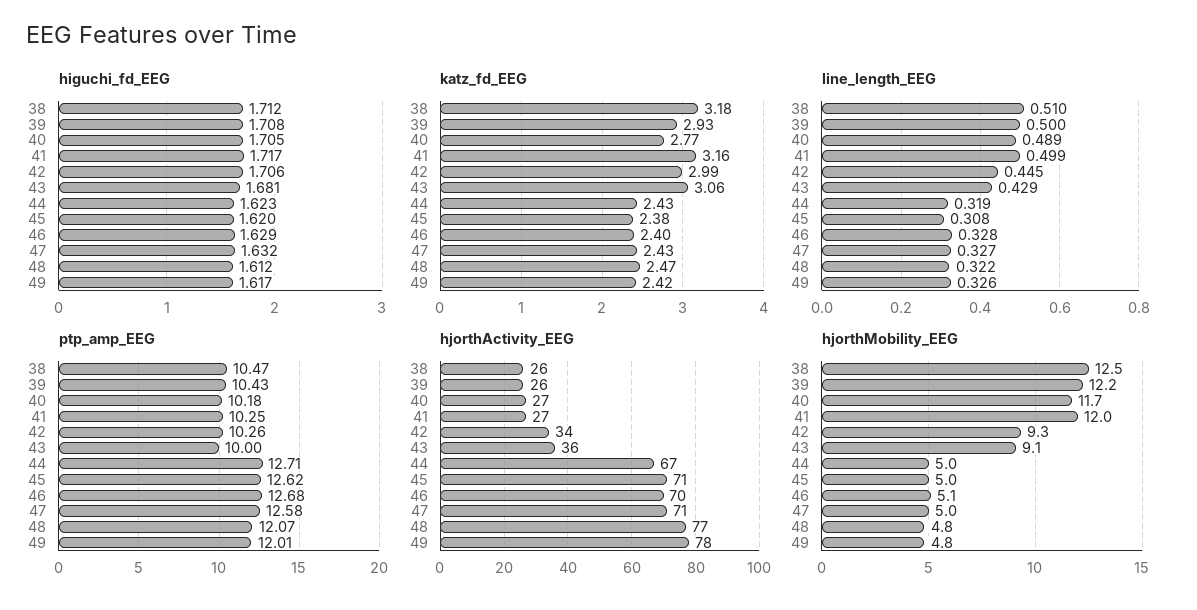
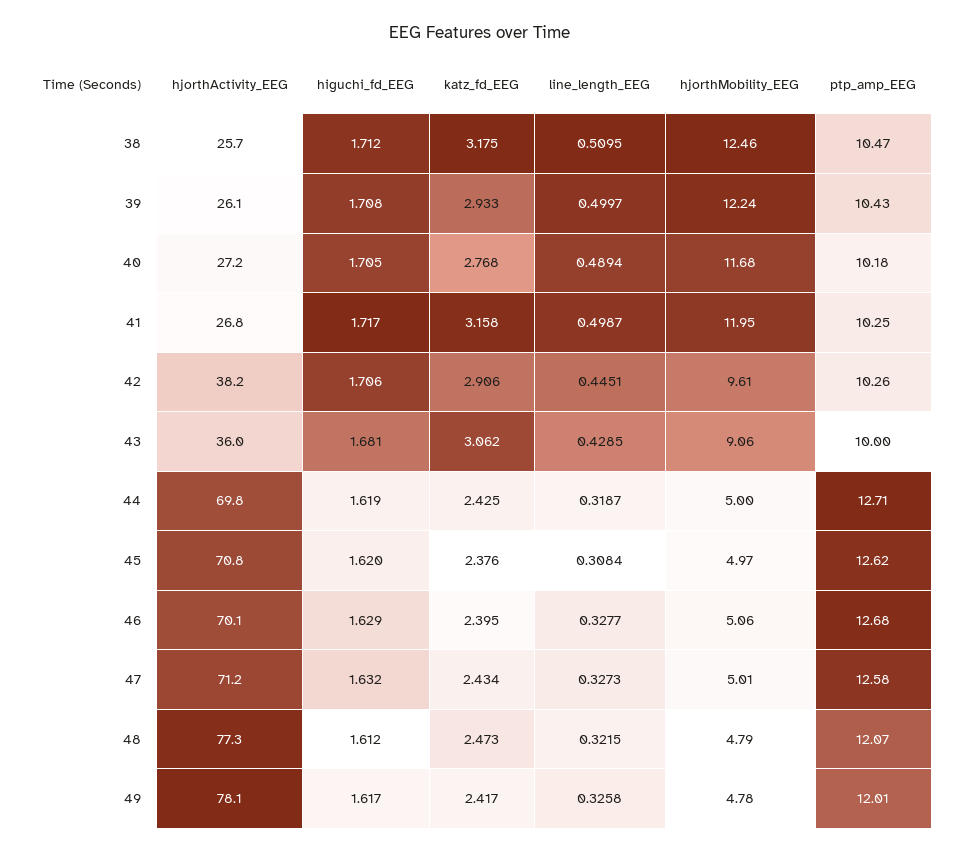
  {
    "higuchi_fd_EEG": {
      "38": 1.712,
      "39": 1.708,
      "40": 1.705,
      "41": 1.717,
      "42": 1.706,
      "43": 1.681,
-     "44": 1.623,
+     "44": 1.619,
      "45": 1.62,
      "46": 1.629,
      "47": 1.632,
      "48": 1.612,
      "49": 1.617
    },
    "katz_fd_EEG": {
      "38": 3.175,
      "39": 2.933,
      "40": 2.768,
      "41": 3.158,
-     "42": 2.99,
+     "42": 2.906,
      "43": 3.062,
      "44": 2.425,
      "45": 2.376,
      "46": 2.395,
      "47": 2.434,
      "48": 2.473,
      "49": 2.417
    },
    "line_length_EEG": {
      "38": 0.5095,
      "39": 0.4997,
      "40": 0.4894,
      "41": 0.4987,
      "42": 0.4451,
      "43": 0.4285,
      "44": 0.3187,
      "45": 0.3084,
      "46": 0.3277,
      "47": 0.3273,
      "48": 0.3215,
      "49": 0.3258
    },
    "ptp_amp_EEG": {
      "38": 10.47,
      "39": 10.43,
      "40": 10.18,
      "41": 10.25,
      "42": 10.26,
      "43": 10,
      "44": 12.71,
      "45": 12.62,
      "46": 12.68,
      "47": 12.58,
      "48": 12.07,
      "49": 12.01
    },
    "hjorthActivity_EEG": {
      "38": 25.7,
      "39": 26.1,
      "40": 27.2,
      "41": 26.8,
-     "42": 34,
+     "42": 38.2,
      "43": 36,
-     "44": 67,
+     "44": 69.8,
      "45": 70.8,
      "46": 70.1,
      "47": 71.2,
      "48": 77.3,
      "49": 78.1
    },
    "hjorthMobility_EEG": {
      "38": 12.46,
      "39": 12.24,
      "40": 11.68,
      "41": 11.95,
-     "42": 9.3,
+     "42": 9.61,
      "43": 9.06,
      "44": 5,
      "45": 4.97,
      "46": 5.06,
      "47": 5.01,
      "48": 4.79,
      "49": 4.78
    }
  }

